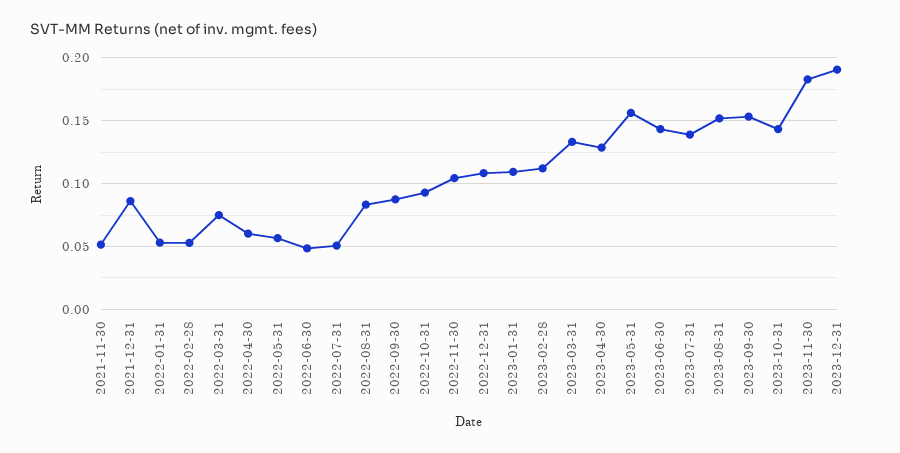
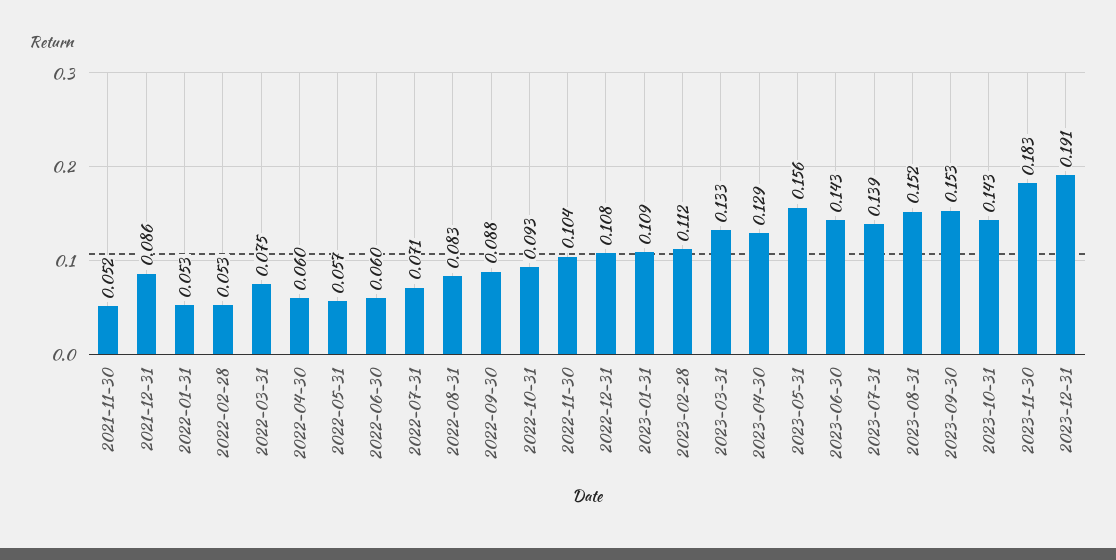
  {
    "2021-11-30": 0.052,
    "2021-12-31": 0.086,
    "2022-01-31": 0.053,
    "2022-02-28": 0.053,
    "2022-03-31": 0.075,
    "2022-04-30": 0.06,
    "2022-05-31": 0.057,
-   "2022-06-30": 0.05,
+   "2022-06-30": 0.06,
-   "2022-07-31": 0.05,
+   "2022-07-31": 0.071,
    "2022-08-31": 0.083,
    "2022-09-30": 0.088,
    "2022-10-31": 0.093,
    "2022-11-30": 0.104,
    "2022-12-31": 0.108,
    "2023-01-31": 0.109,
    "2023-02-28": 0.112,
    "2023-03-31": 0.133,
    "2023-04-30": 0.129,
    "2023-05-31": 0.156,
    "2023-06-30": 0.143,
    "2023-07-31": 0.139,
    "2023-08-31": 0.152,
    "2023-09-30": 0.153,
    "2023-10-31": 0.143,
    "2023-11-30": 0.183,
    "2023-12-31": 0.191
  }

